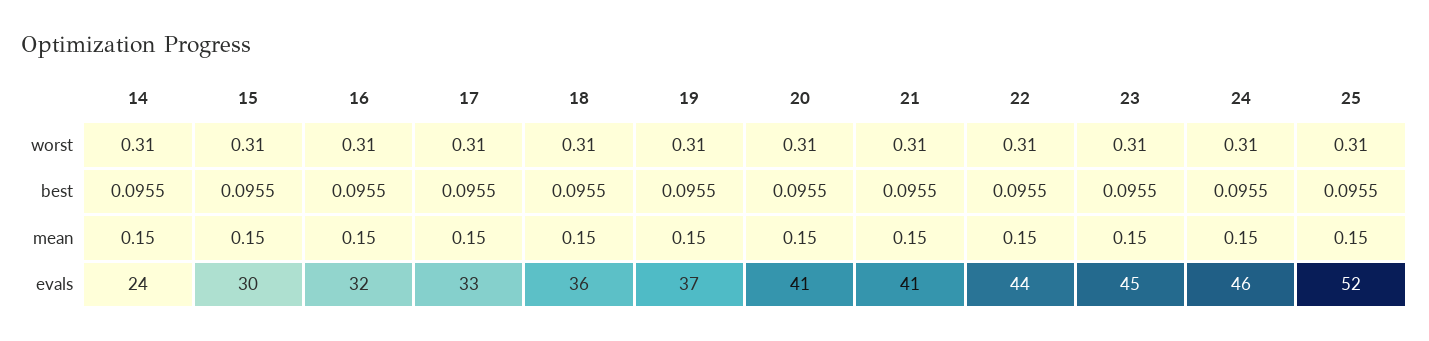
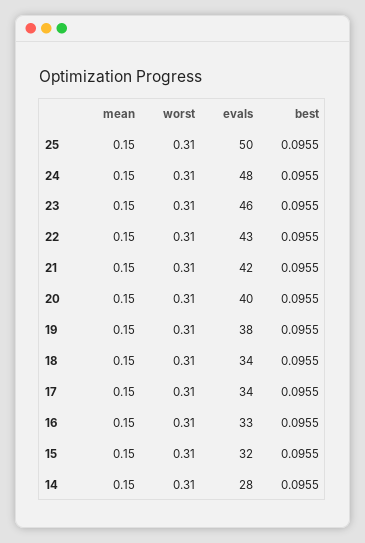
  {
    "14": {
      "worst": 0.31,
      "best": 0.0955,
      "mean": 0.15,
-     "evals": 24
+     "evals": 28
    },
    "15": {
      "worst": 0.31,
      "best": 0.0955,
      "mean": 0.15,
-     "evals": 30
+     "evals": 32
    },
    "16": {
      "worst": 0.31,
      "best": 0.0955,
      "mean": 0.15,
-     "evals": 32
+     "evals": 33
    },
    "17": {
      "worst": 0.31,
      "best": 0.0955,
      "mean": 0.15,
-     "evals": 33
+     "evals": 34
    },
    "18": {
      "worst": 0.31,
      "best": 0.0955,
      "mean": 0.15,
-     "evals": 36
+     "evals": 34
    },
    "19": {
      "worst": 0.31,
      "best": 0.0955,
      "mean": 0.15,
-     "evals": 37
+     "evals": 38
    },
    "20": {
      "worst": 0.31,
      "best": 0.0955,
      "mean": 0.15,
-     "evals": 41
+     "evals": 40
    },
    "21": {
      "worst": 0.31,
      "best": 0.0955,
      "mean": 0.15,
-     "evals": 41
+     "evals": 42
    },
    "22": {
      "worst": 0.31,
      "best": 0.0955,
      "mean": 0.15,
-     "evals": 44
+     "evals": 43
    },
    "23": {
      "worst": 0.31,
      "best": 0.0955,
      "mean": 0.15,
-     "evals": 45
+     "evals": 46
    },
    "24": {
      "worst": 0.31,
      "best": 0.0955,
      "mean": 0.15,
-     "evals": 46
+     "evals": 48
    },
    "25": {
      "worst": 0.31,
      "best": 0.0955,
      "mean": 0.15,
-     "evals": 52
+     "evals": 50
    }
  }

